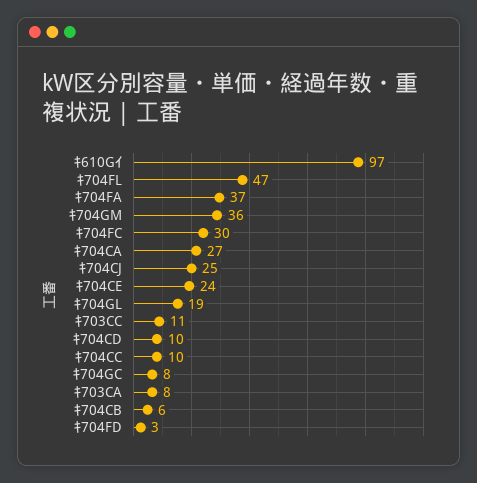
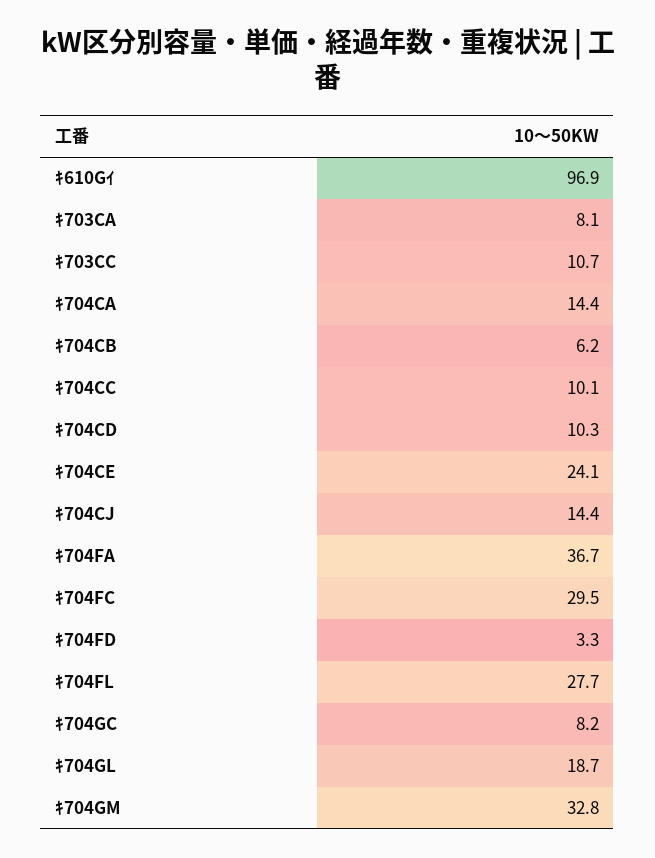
  {
    "ｷ610Gｲ": 96.9,
-   "ｷ704FL": 47,
+   "ｷ704FL": 27.7,
    "ｷ704FA": 36.7,
-   "ｷ704GM": 36,
+   "ｷ704GM": 32.8,
    "ｷ704FC": 29.5,
-   "ｷ704CA": 27,
+   "ｷ704CA": 14.4,
-   "ｷ704CJ": 25,
+   "ｷ704CJ": 14.4,
    "ｷ704CE": 24.1,
    "ｷ704GL": 18.7,
    "ｷ703CC": 10.7,
    "ｷ704CD": 10.3,
    "ｷ704CC": 10.1,
    "ｷ704GC": 8.2,
    "ｷ703CA": 8.1,
    "ｷ704CB": 6.2,
    "ｷ704FD": 3.3
  }

